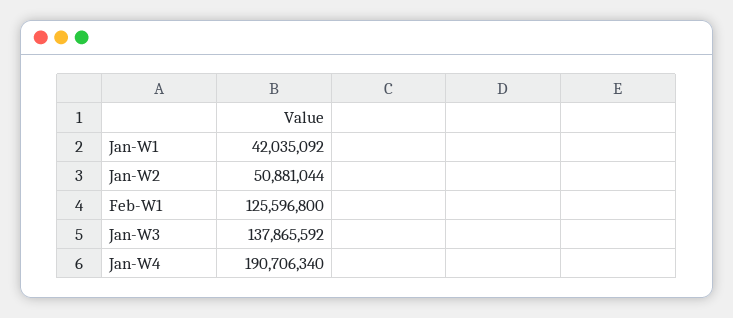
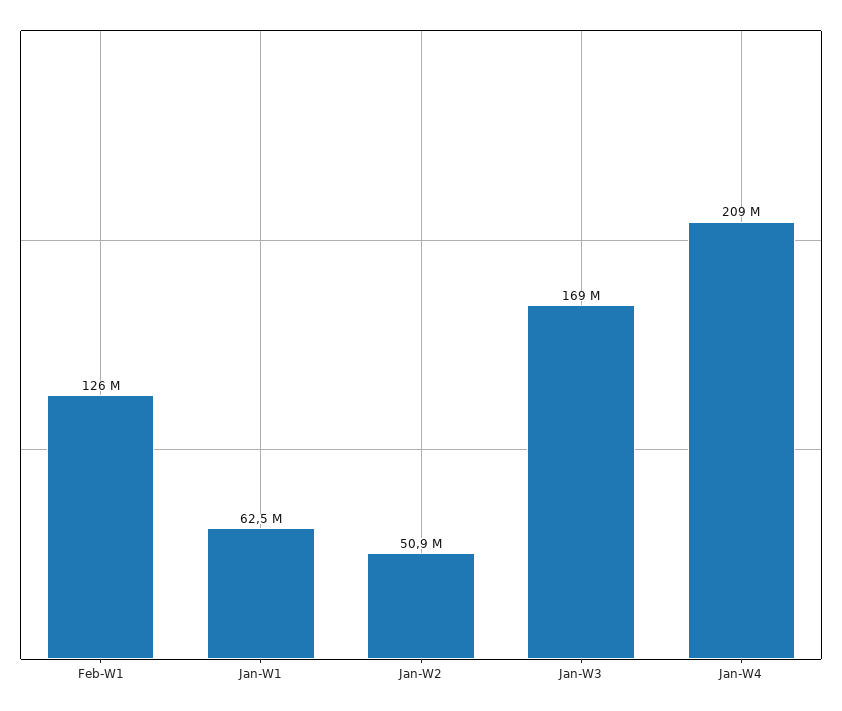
  {
-   "Jan-W1": 42035092,
+   "Jan-W1": 62500000,
    "Jan-W2": 50881044,
    "Feb-W1": 125596800,
-   "Jan-W3": 137865592,
+   "Jan-W3": 169000000,
-   "Jan-W4": 190706340
+   "Jan-W4": 209000000
  }

